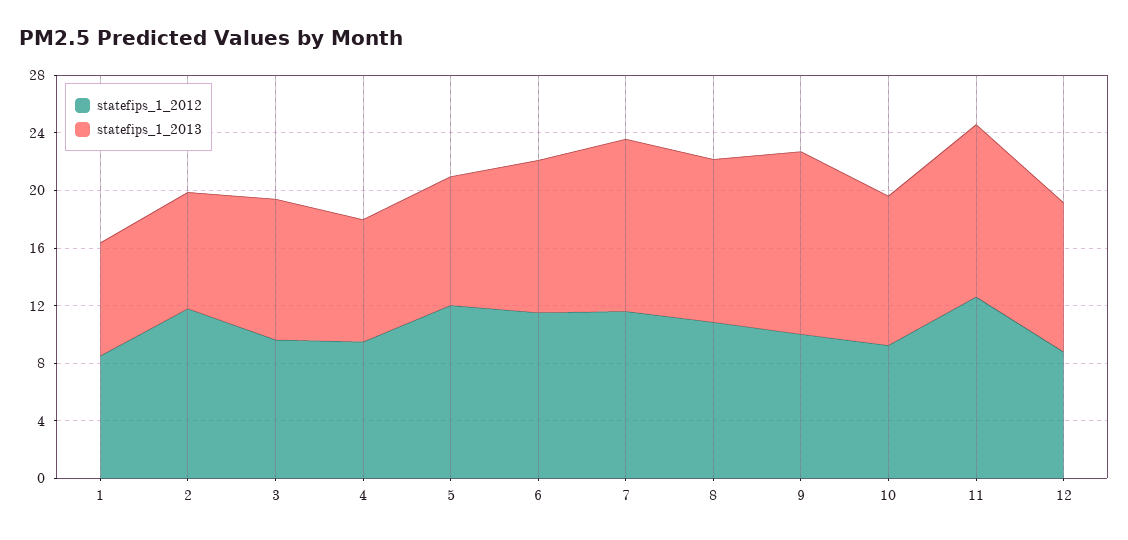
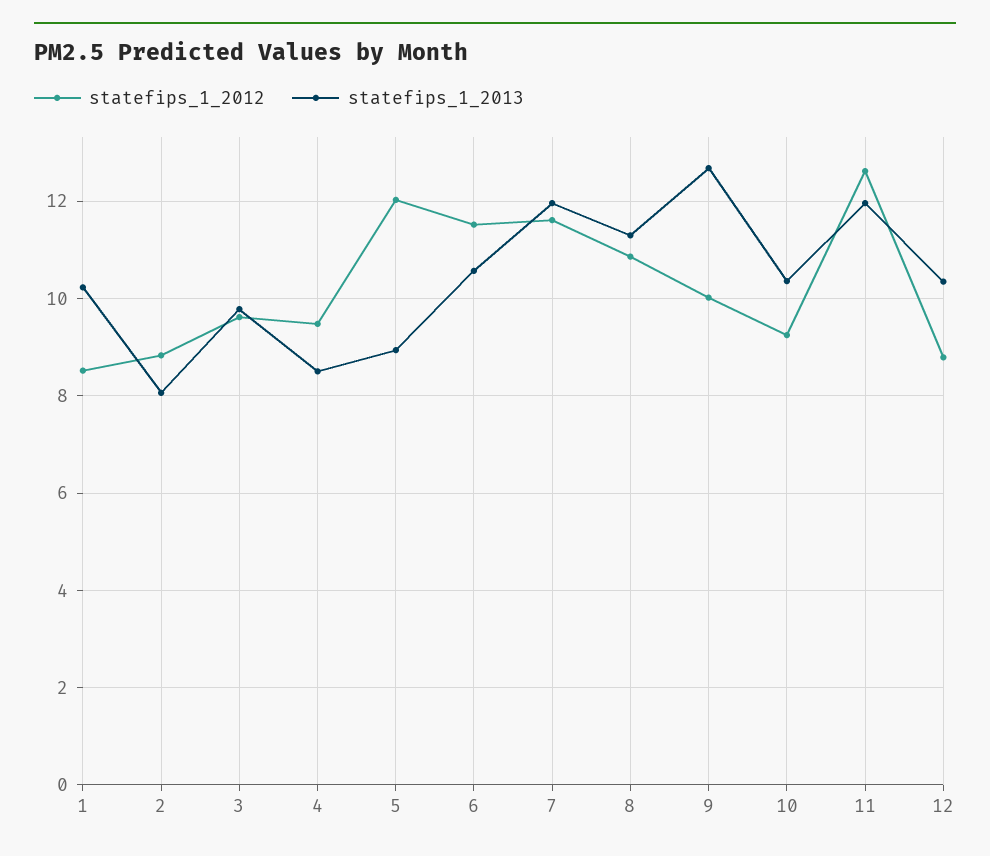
  {
    "statefips_1_2012": {
      "1": 8.6,
-     "2": 12,
+     "2": 8.8,
      "3": 9.6,
      "4": 9.4,
      "5": 12,
      "6": 11.6,
      "7": 11.6,
      "8": 10.8,
      "9": 10,
      "10": 9.2,
      "11": 12.6,
      "12": 8.8
    },
    "statefips_1_2013": {
-     "1": 8,
+     "1": 10.2,
      "2": 8,
      "3": 9.8,
      "4": 8.6,
      "5": 9,
      "6": 10.6,
      "7": 12,
      "8": 11.4,
      "9": 12.6,
      "10": 10.4,
      "11": 12,
      "12": 10.4
    }
  }

